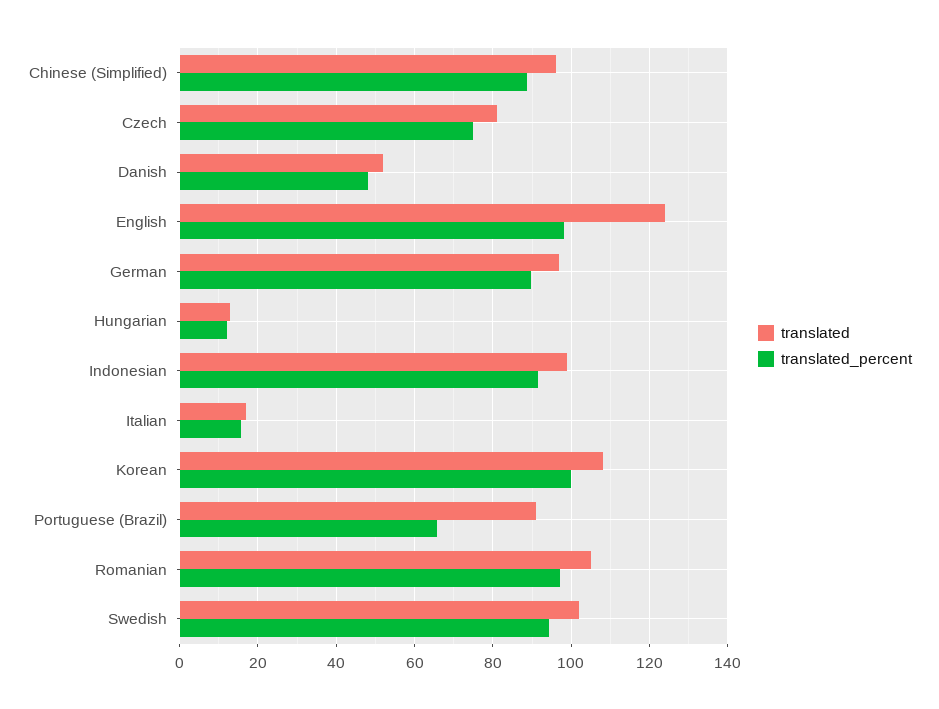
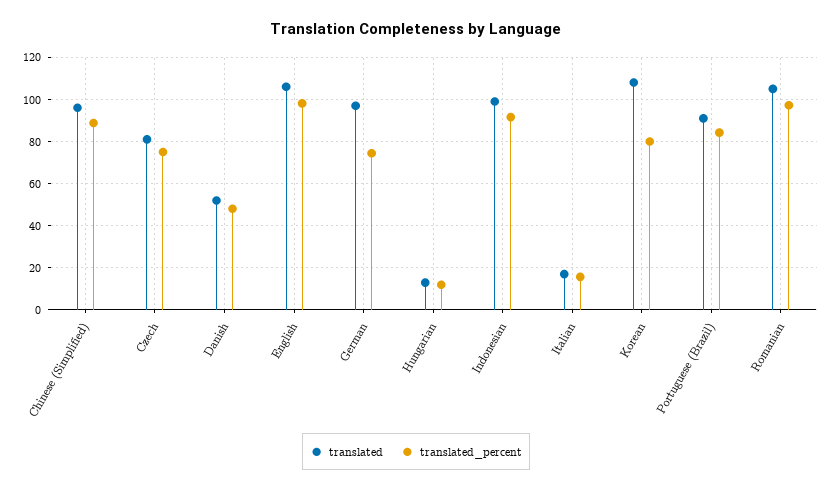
  {
    "translated": {
      "Chinese (Simplified)": 96,
      "Czech": 82,
      "Danish": 52,
-     "English": 124,
+     "English": 105,
      "German": 98,
      "Hungarian": 14,
      "Indonesian": 100,
      "Italian": 18,
      "Korean": 108,
      "Portuguese (Brazil)": 92,
-     "Romanian": 106,
+     "Romanian": 106
-     "Swedish": 102
    },
    "translated_percent": {
      "Chinese (Simplified)": 88,
      "Czech": 76,
      "Danish": 48,
      "English": 98,
-     "German": 90,
+     "German": 75,
      "Hungarian": 12,
      "Indonesian": 92,
      "Italian": 16,
-     "Korean": 100,
+     "Korean": 80,
-     "Portuguese (Brazil)": 66,
+     "Portuguese (Brazil)": 85,
-     "Romanian": 98,
+     "Romanian": 98
-     "Swedish": 94
    }
  }

